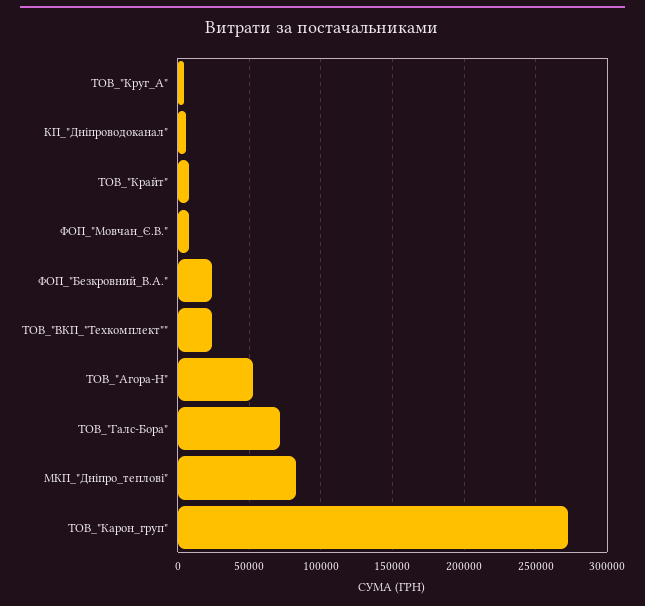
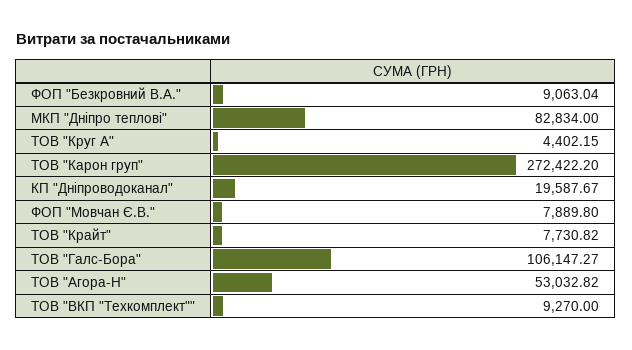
  {
    "ТОВ_\"Круг_А\"": 4402.15,
-   "КП_\"Дніпроводоканал\"": 5000,
+   "КП_\"Дніпроводоканал\"": 19587.67,
    "ТОВ_\"Крайт\"": 7730.82,
    "ФОП_\"Мовчан_Є.В.\"": 7889.8,
-   "ФОП_\"Безкровний_В.А.\"": 25000,
+   "ФОП_\"Безкровний_В.А.\"": 9063.04,
-   "ТОВ_\"ВКП_\"Техкомплект\"\"": 25000,
+   "ТОВ_\"ВКП_\"Техкомплект\"\"": 9270,
    "ТОВ_\"Агора-Н\"": 53032.82,
-   "ТОВ_\"Галс-Бора\"": 70000,
+   "ТОВ_\"Галс-Бора\"": 106147.27,
    "МКП_\"Дніпро_теплові\"": 82834,
    "ТОВ_\"Карон_груп\"": 272422.2
  }

